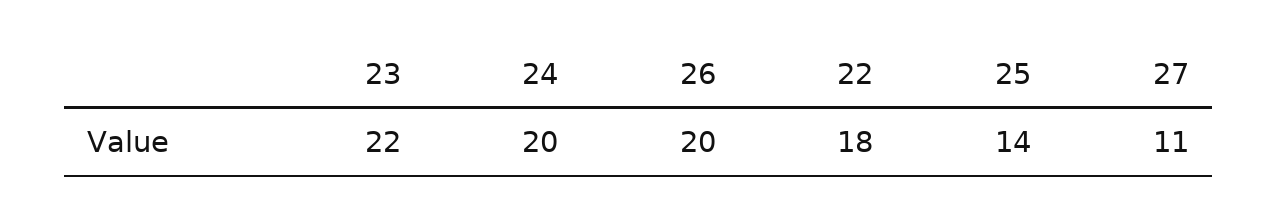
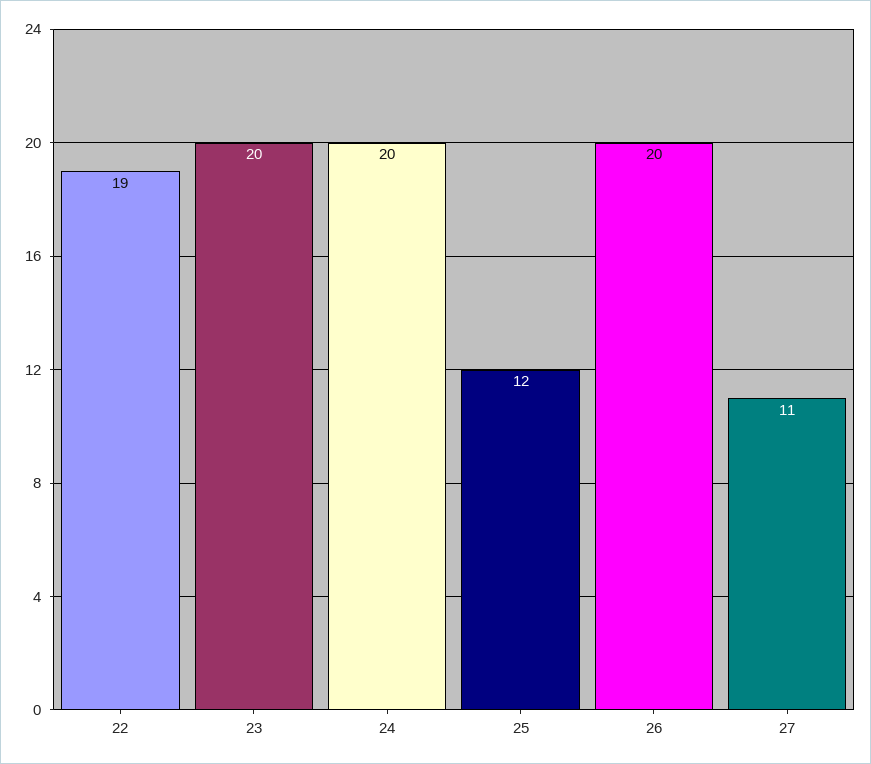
  {
-   "23": 22,
+   "23": 20,
    "24": 20,
    "26": 20,
-   "22": 18,
+   "22": 19,
-   "25": 14,
+   "25": 12,
    "27": 11
  }

